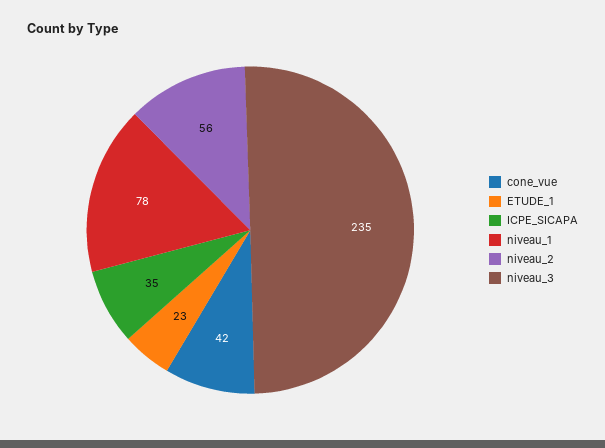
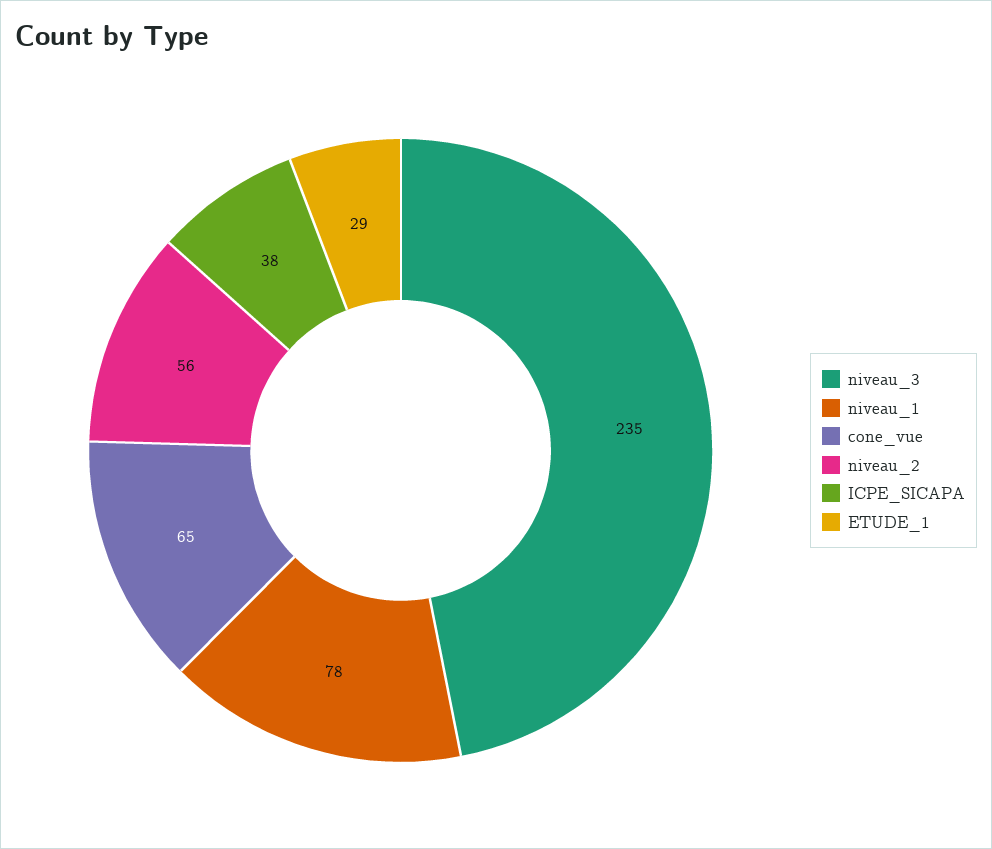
  {
-   "cone_vue": 42,
+   "cone_vue": 65,
-   "ETUDE_1": 23,
+   "ETUDE_1": 29,
-   "ICPE_SICAPA": 35,
+   "ICPE_SICAPA": 38,
    "niveau_1": 78,
    "niveau_2": 56,
    "niveau_3": 235
  }

